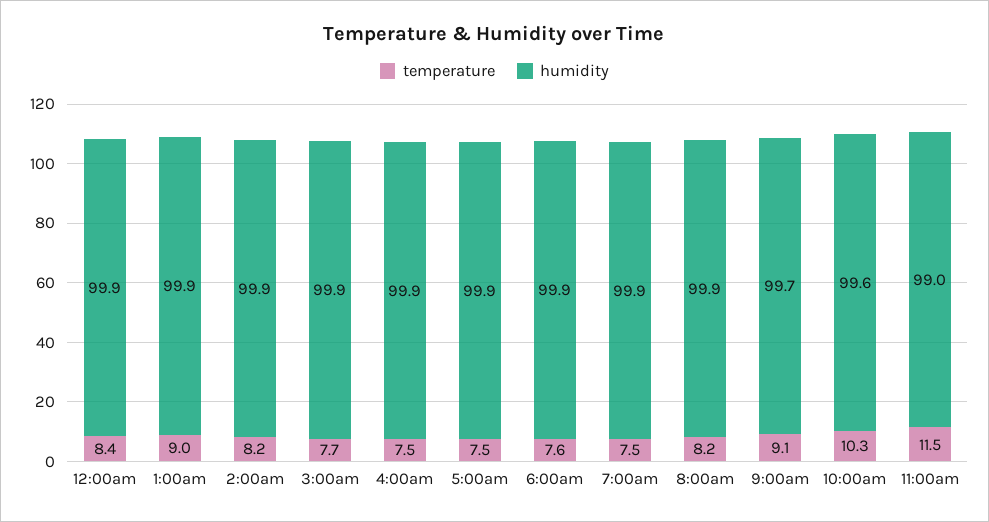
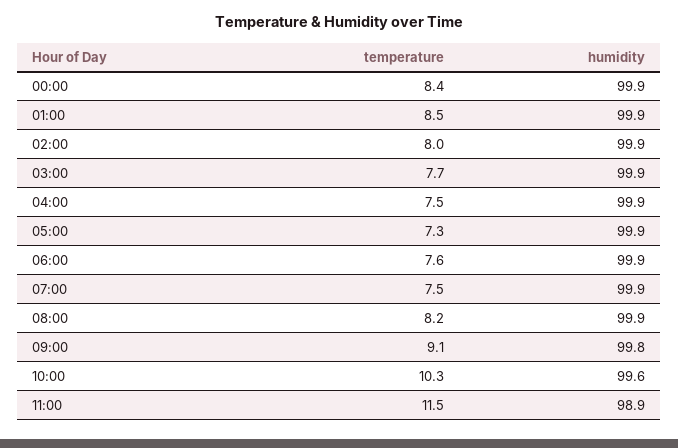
  {
    "temperature": {
      "12:00am": 8.4,
-     "1:00am": 9,
+     "1:00am": 8.5,
-     "2:00am": 8.2,
+     "2:00am": 8,
      "3:00am": 7.7,
      "4:00am": 7.5,
-     "5:00am": 7.5,
+     "5:00am": 7.3,
      "6:00am": 7.6,
      "7:00am": 7.5,
      "8:00am": 8.2,
      "9:00am": 9.1,
      "10:00am": 10.3,
      "11:00am": 11.5
    },
    "humidity": {
      "12:00am": 99.9,
      "1:00am": 99.9,
      "2:00am": 99.9,
      "3:00am": 99.9,
      "4:00am": 99.9,
      "5:00am": 99.9,
      "6:00am": 99.9,
      "7:00am": 99.9,
      "8:00am": 99.9,
-     "9:00am": 99.7,
+     "9:00am": 99.8,
      "10:00am": 99.6,
-     "11:00am": 99
+     "11:00am": 98.9
    }
  }

